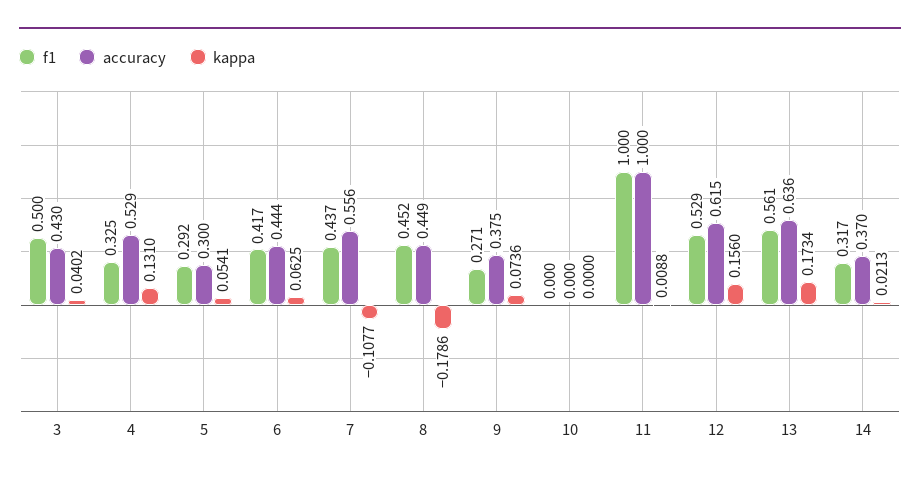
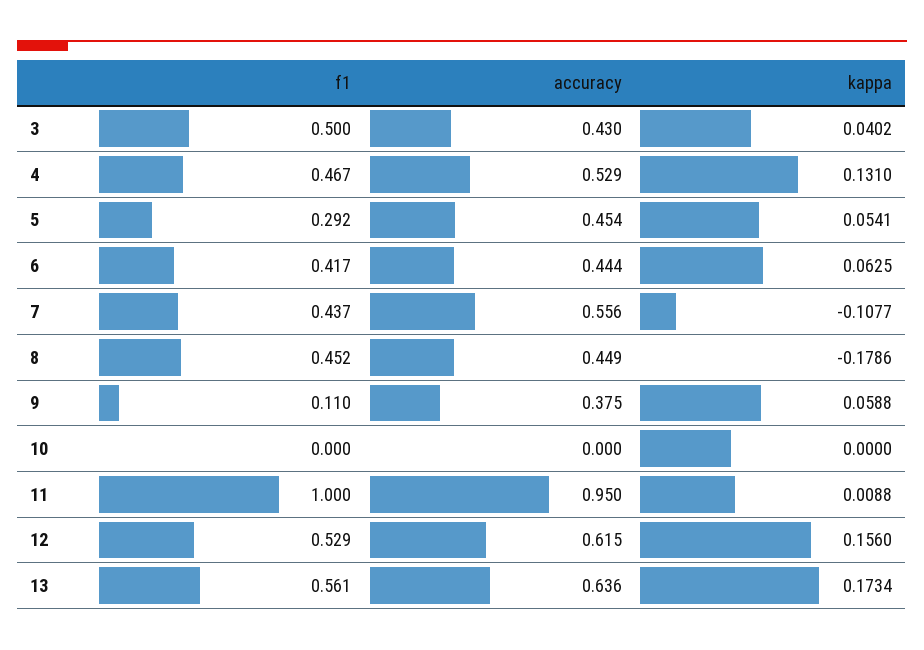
  {
    "f1": {
      "3": 0.5,
-     "4": 0.325,
+     "4": 0.467,
      "5": 0.292,
      "6": 0.417,
      "7": 0.437,
      "8": 0.452,
-     "9": 0.271,
+     "9": 0.11,
      "10": 0,
      "11": 1,
      "12": 0.529,
-     "13": 0.561,
+     "13": 0.561
-     "14": 0.317
    },
    "accuracy": {
      "3": 0.43,
      "4": 0.529,
-     "5": 0.3,
+     "5": 0.454,
      "6": 0.444,
      "7": 0.556,
      "8": 0.449,
      "9": 0.375,
      "10": 0,
-     "11": 1,
+     "11": 0.95,
      "12": 0.615,
-     "13": 0.636,
+     "13": 0.636
-     "14": 0.37
    },
    "kappa": {
      "3": 0.0402,
      "4": 0.131,
      "5": 0.0541,
      "6": 0.0625,
      "7": -0.1077,
      "8": -0.1786,
-     "9": 0.0736,
+     "9": 0.0588,
      "10": 0,
      "11": 0.0088,
      "12": 0.156,
-     "13": 0.1734,
+     "13": 0.1734
-     "14": 0.0213
    }
  }

